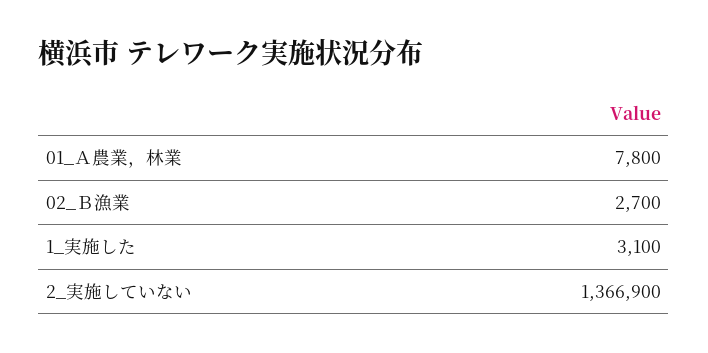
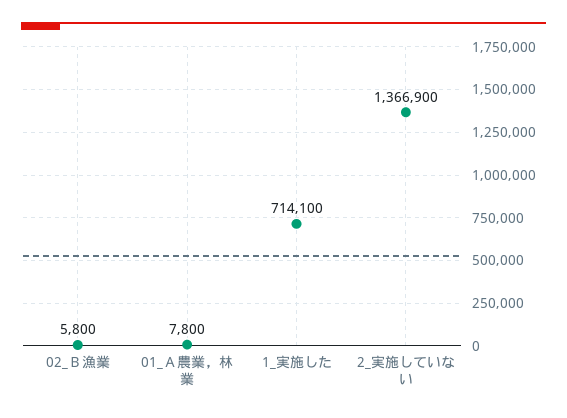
  {
    "01_Ａ農業，林業": 7800,
-   "02_Ｂ漁業": 2700,
+   "02_Ｂ漁業": 5800,
-   "1_実施した": 3100,
+   "1_実施した": 714100,
    "2_実施していない": 1366900
  }

